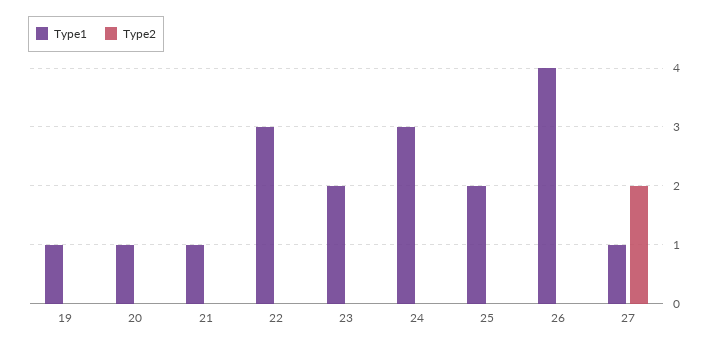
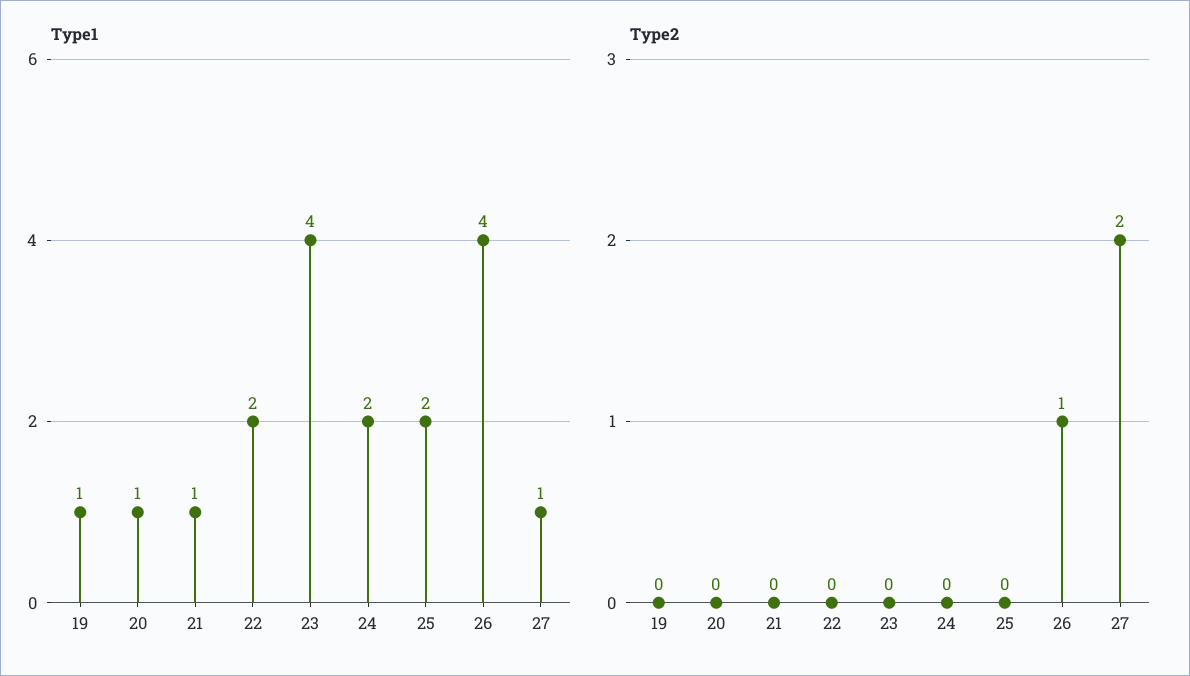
  {
    "Type1": {
      "19": 1,
      "20": 1,
      "21": 1,
-     "22": 3,
+     "22": 2,
-     "23": 2,
+     "23": 4,
-     "24": 3,
+     "24": 2,
      "25": 2,
      "26": 4,
      "27": 1
    },
    "Type2": {
      "19": 0,
      "20": 0,
      "21": 0,
      "22": 0,
      "23": 0,
      "24": 0,
      "25": 0,
-     "26": 0,
+     "26": 1,
      "27": 2
    }
  }

